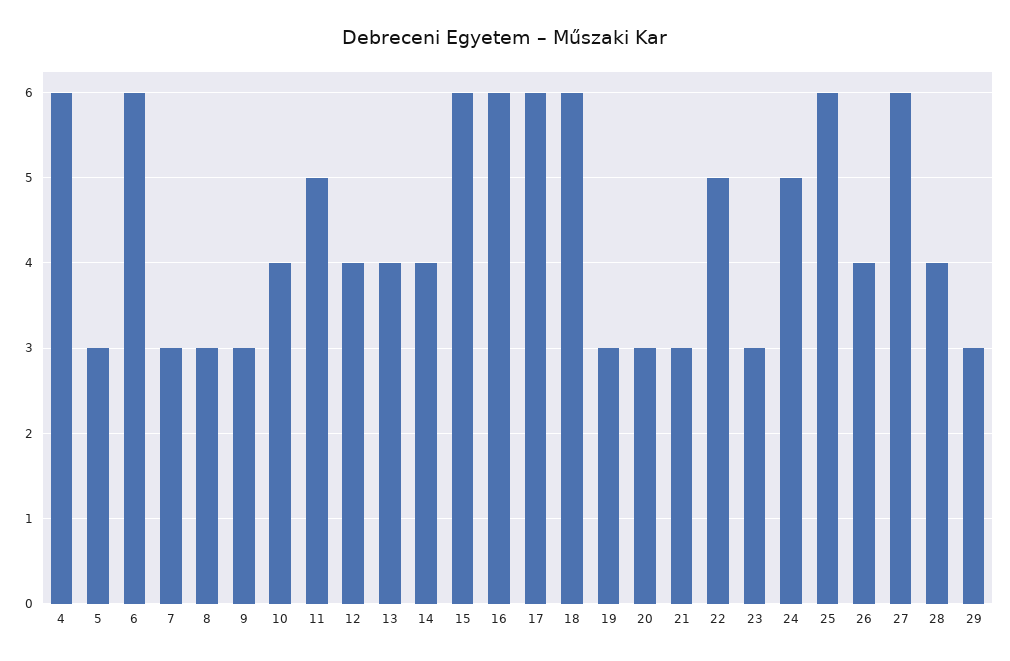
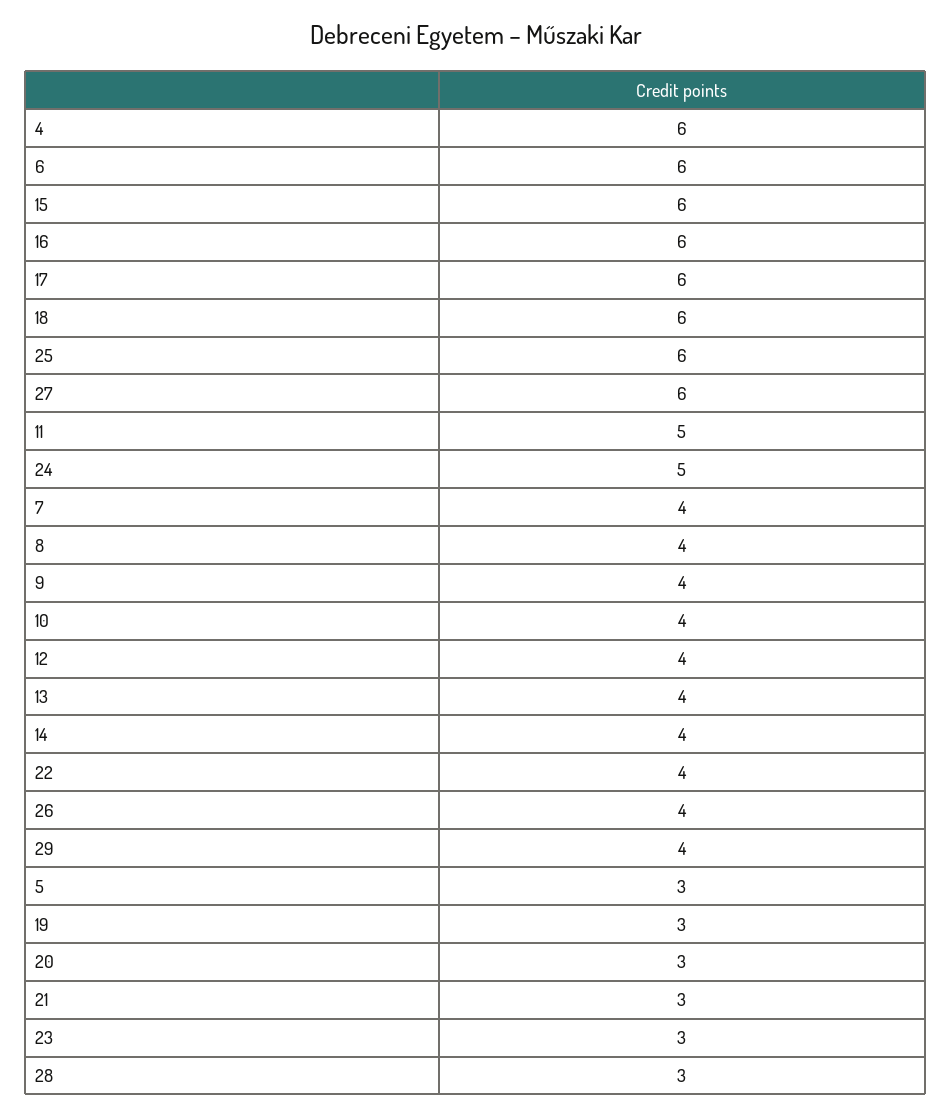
  {
    "4": 6,
    "5": 3,
    "6": 6,
-   "7": 3,
+   "7": 4,
-   "8": 3,
+   "8": 4,
-   "9": 3,
+   "9": 4,
    "10": 4,
    "11": 5,
    "12": 4,
    "13": 4,
    "14": 4,
    "15": 6,
    "16": 6,
    "17": 6,
    "18": 6,
    "19": 3,
    "20": 3,
    "21": 3,
-   "22": 5,
+   "22": 4,
    "23": 3,
    "24": 5,
    "25": 6,
    "26": 4,
    "27": 6,
-   "28": 4,
+   "28": 3,
-   "29": 3
+   "29": 4
  }

